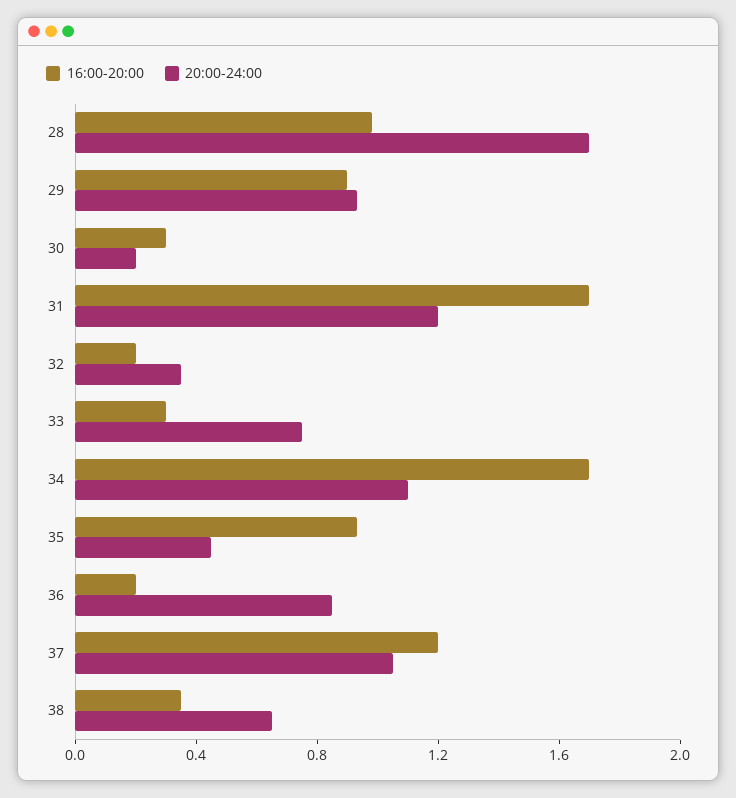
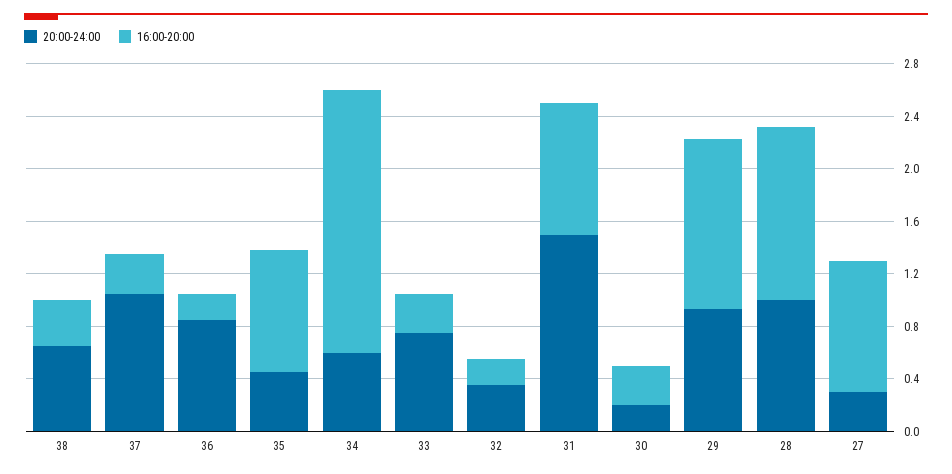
  {
    "16:00-20:00": {
-     "28": 1,
+     "28": 1.3,
-     "29": 0.9,
+     "29": 1.3,
      "30": 0.3,
-     "31": 1.7,
+     "31": 1,
      "32": 0.2,
      "33": 0.3,
-     "34": 1.7,
+     "34": 2,
      "35": 0.9,
      "36": 0.2,
-     "37": 1.2,
+     "37": 0.3,
-     "38": 0.4
+     "38": 0.4,
+     "27": 1
    },
    "20:00-24:00": {
-     "28": 1.7,
+     "28": 1,
      "29": 0.9,
      "30": 0.2,
-     "31": 1.2,
+     "31": 1.5,
      "32": 0.4,
      "33": 0.8,
-     "34": 1.1,
+     "34": 0.6,
      "35": 0.5,
      "36": 0.9,
      "37": 1.1,
-     "38": 0.7
+     "38": 0.7,
+     "27": 0.3
    }
  }

